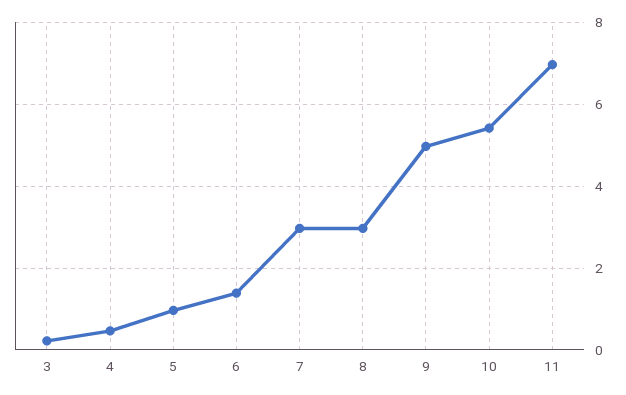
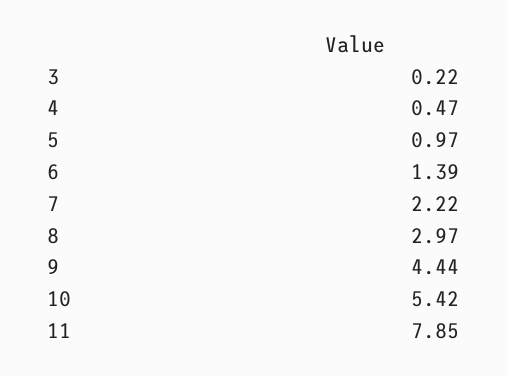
  {
    "3": 0.22,
    "4": 0.47,
    "5": 0.97,
    "6": 1.39,
-   "7": 3,
+   "7": 2.22,
    "8": 2.97,
-   "9": 5,
+   "9": 4.44,
    "10": 5.42,
-   "11": 7
+   "11": 7.85
  }

